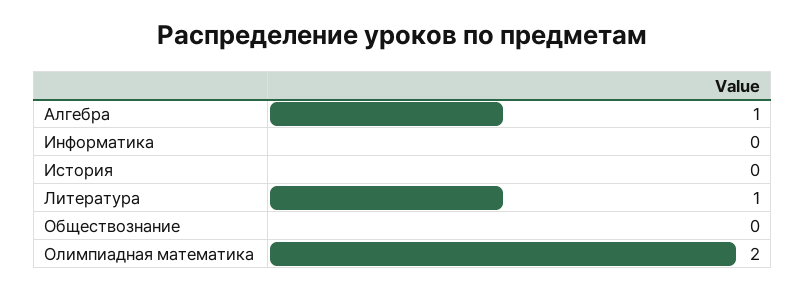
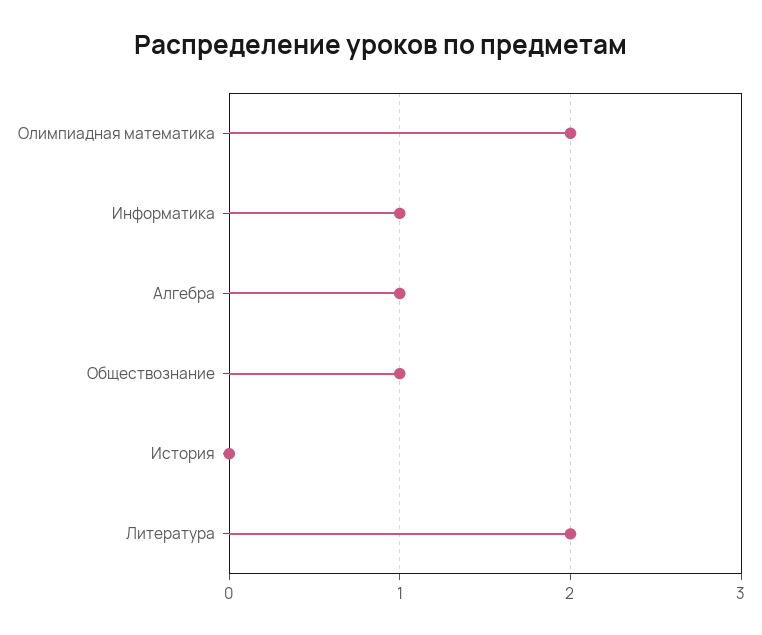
  {
    "Алгебра": 1,
-   "Информатика": 0,
+   "Информатика": 1,
    "История": 0,
-   "Литература": 1,
+   "Литература": 2,
-   "Обществознание": 0,
+   "Обществознание": 1,
    "Олимпиадная математика": 2
  }

